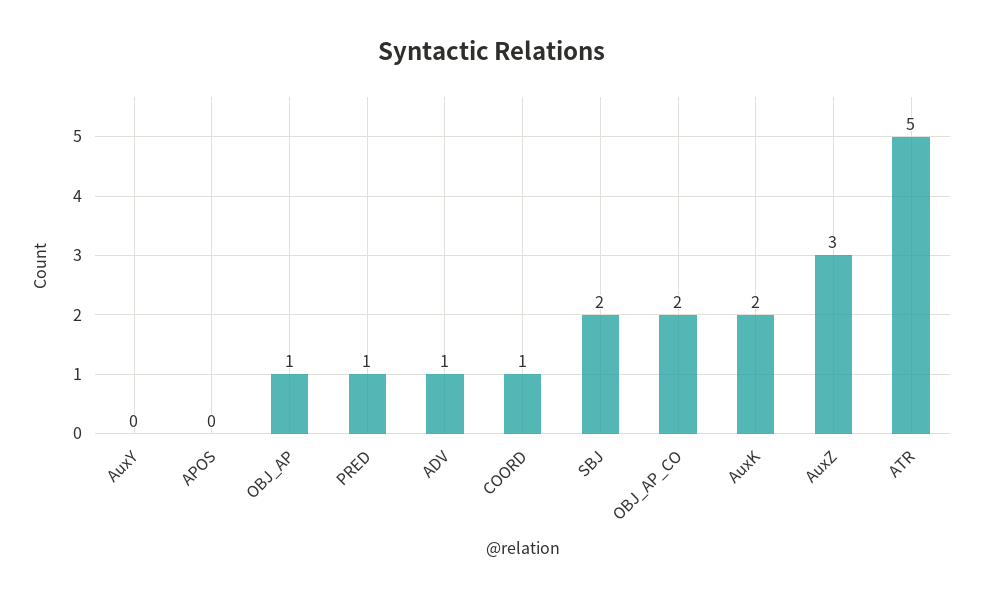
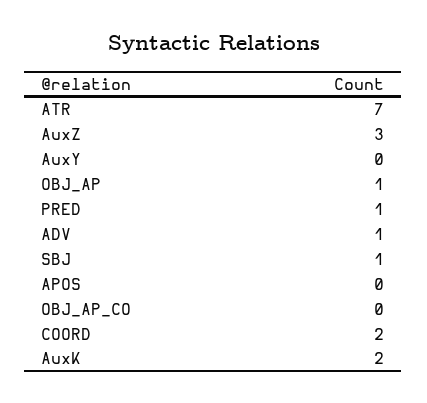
  {
    "AuxY": 0,
    "APOS": 0,
    "OBJ_AP": 1,
    "PRED": 1,
    "ADV": 1,
-   "COORD": 1,
+   "COORD": 2,
-   "SBJ": 2,
+   "SBJ": 1,
-   "OBJ_AP_CO": 2,
+   "OBJ_AP_CO": 0,
    "AuxK": 2,
    "AuxZ": 3,
-   "ATR": 5
+   "ATR": 7
  }

